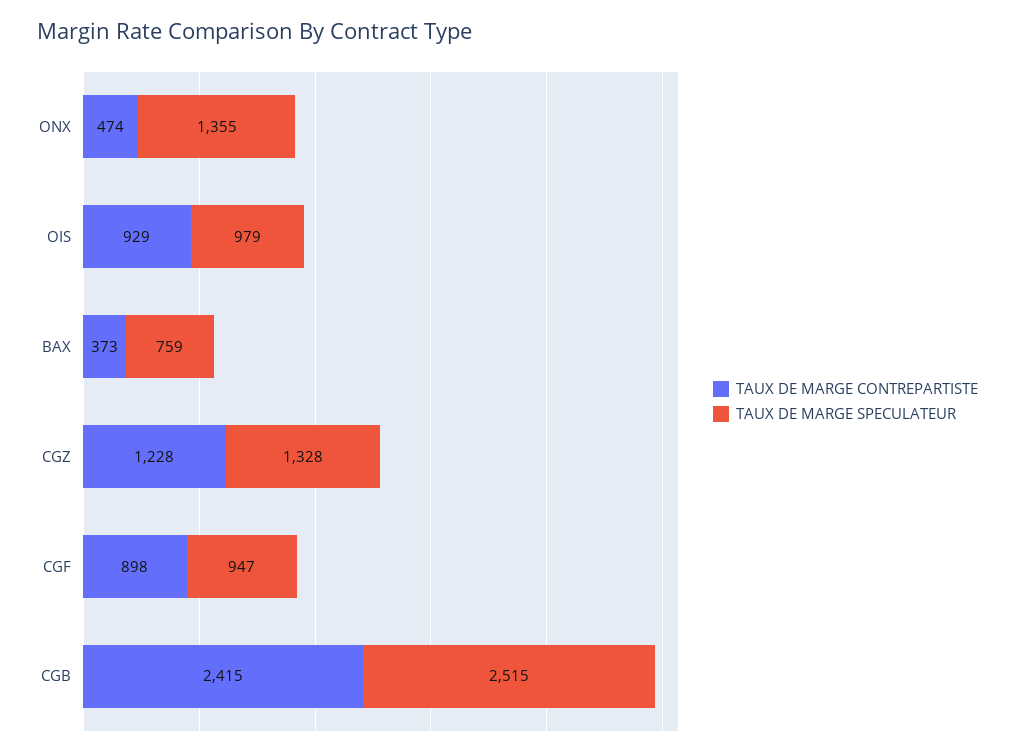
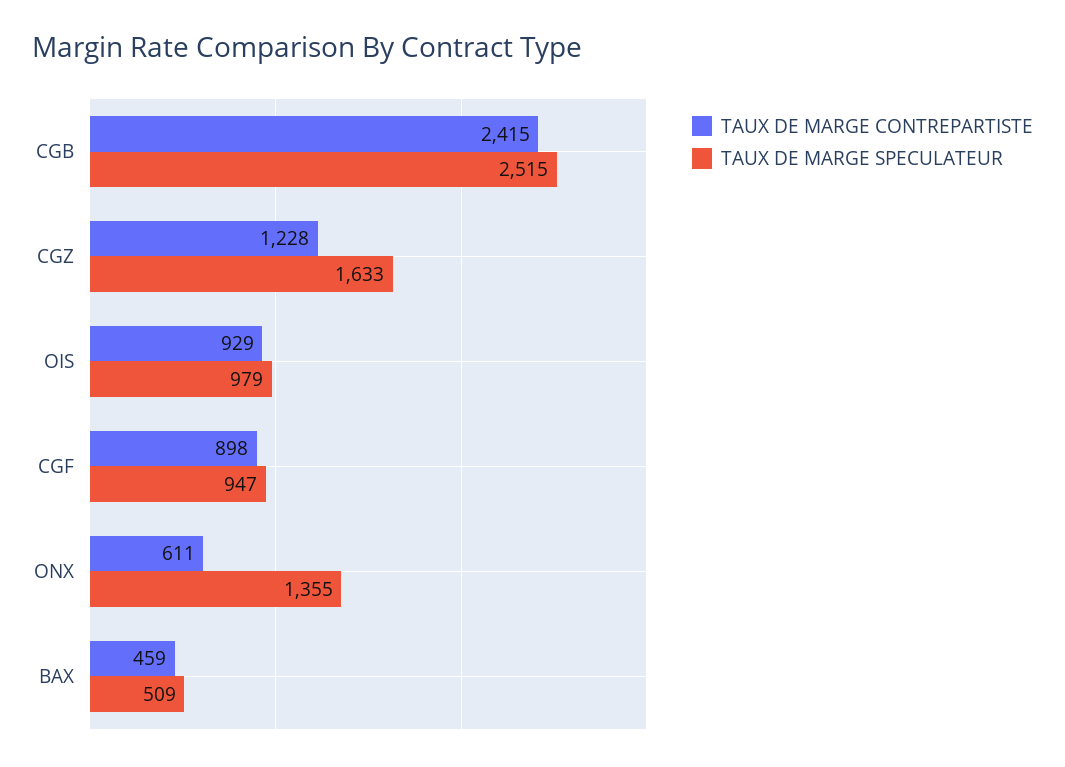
  {
    "TAUX DE MARGE CONTREPARTISTE": {
-     "ONX": 474,
+     "ONX": 611,
      "OIS": 929,
-     "BAX": 373,
+     "BAX": 459,
      "CGZ": 1228,
      "CGF": 898,
      "CGB": 2415
    },
    "TAUX DE MARGE SPECULATEUR": {
      "ONX": 1355,
      "OIS": 979,
-     "BAX": 759,
+     "BAX": 509,
-     "CGZ": 1328,
+     "CGZ": 1633,
      "CGF": 947,
      "CGB": 2515
    }
  }

